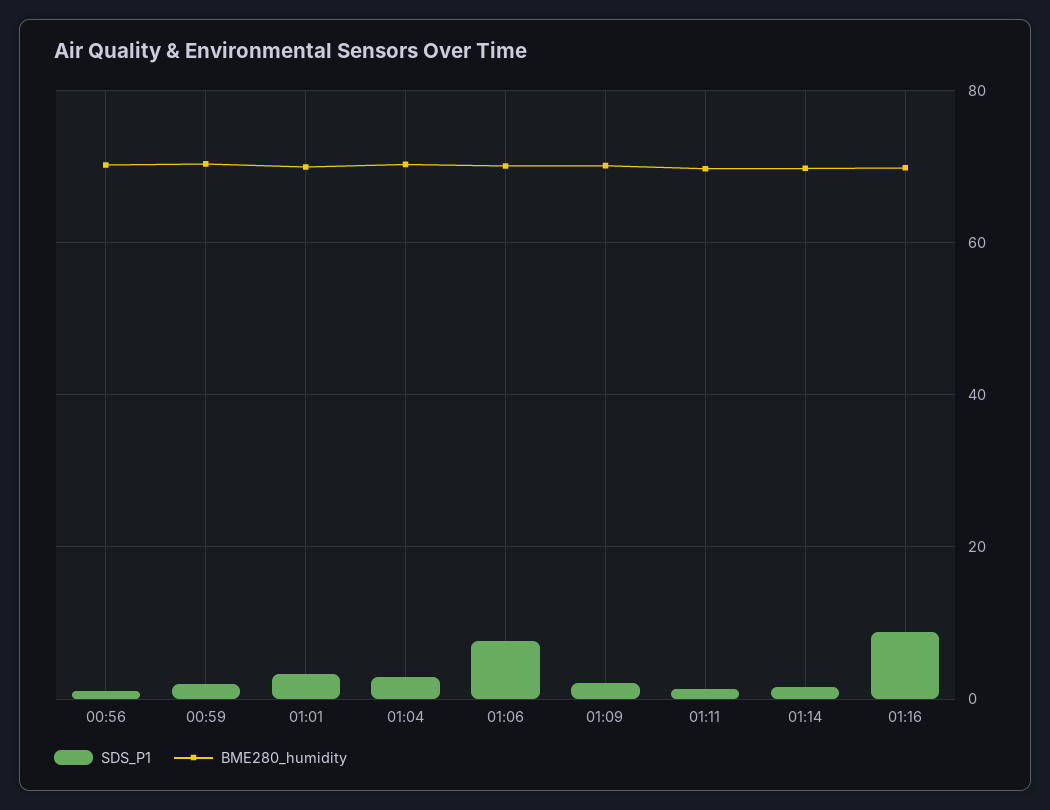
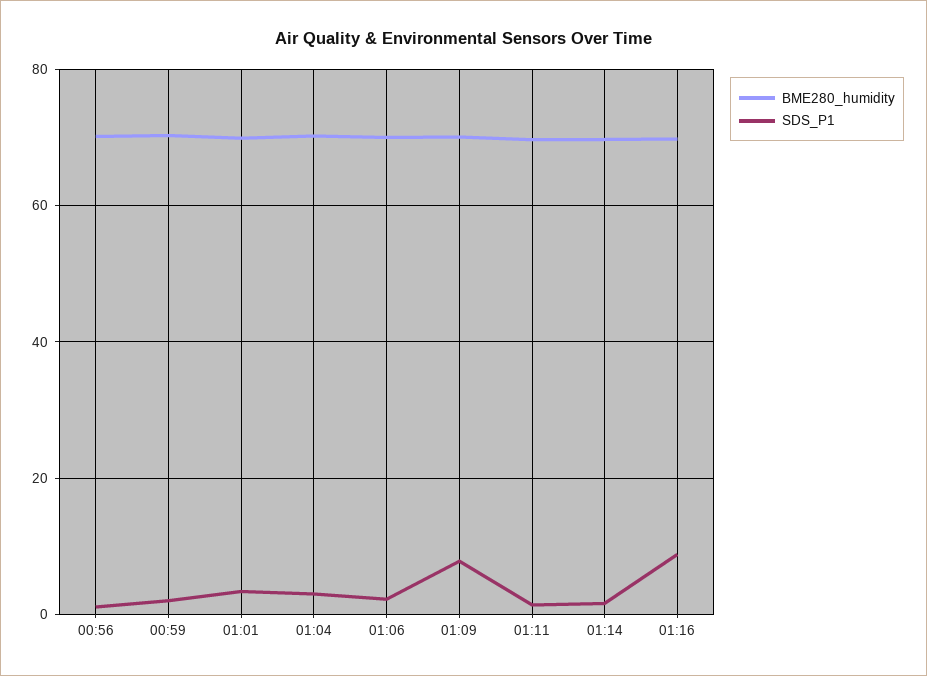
  {
    "SDS_P1": {
      "00:56": 2,
      "00:59": 2,
      "01:01": 4,
      "01:04": 2,
-     "01:06": 8,
+     "01:06": 2,
-     "01:09": 2,
+     "01:09": 8,
      "01:11": 2,
      "01:14": 2,
      "01:16": 8
    },
    "BME280_humidity": {
      "00:56": 70,
      "00:59": 70,
      "01:01": 70,
      "01:04": 70,
      "01:06": 70,
      "01:09": 70,
      "01:11": 70,
      "01:14": 70,
      "01:16": 70
    }
  }

